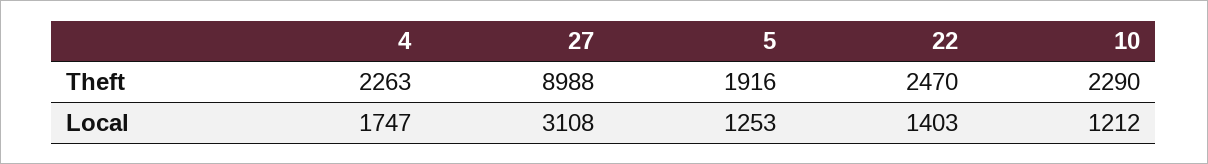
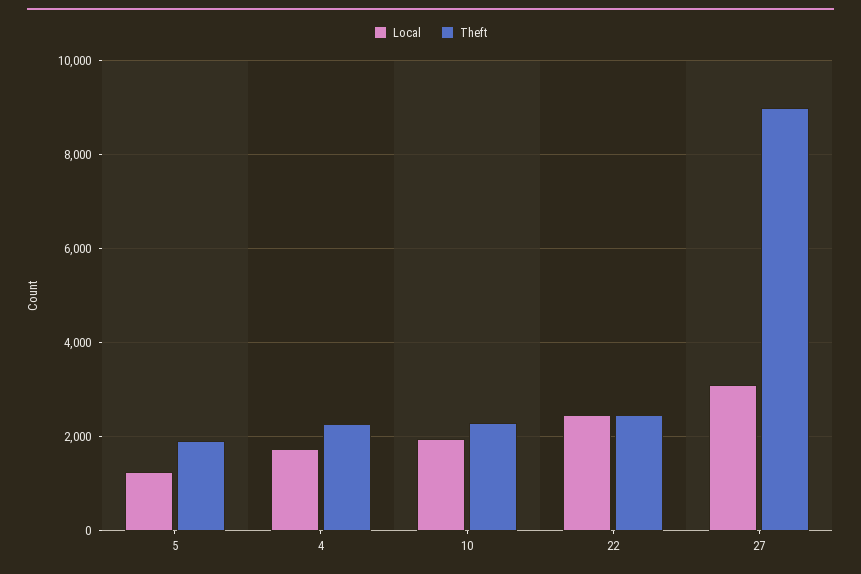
  {
    "Theft": {
      "4": 2263,
      "27": 8988,
      "5": 1916,
      "22": 2470,
      "10": 2290
    },
    "Local": {
      "4": 1747,
      "27": 3108,
      "5": 1253,
-     "22": 1403,
+     "22": 2400,
-     "10": 1212
+     "10": 2000
    }
  }

